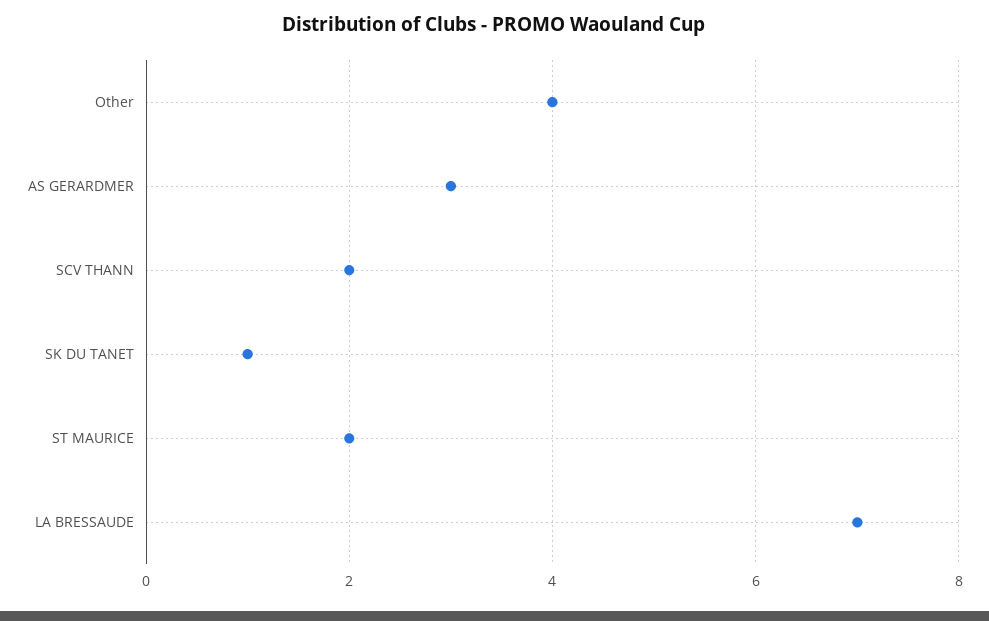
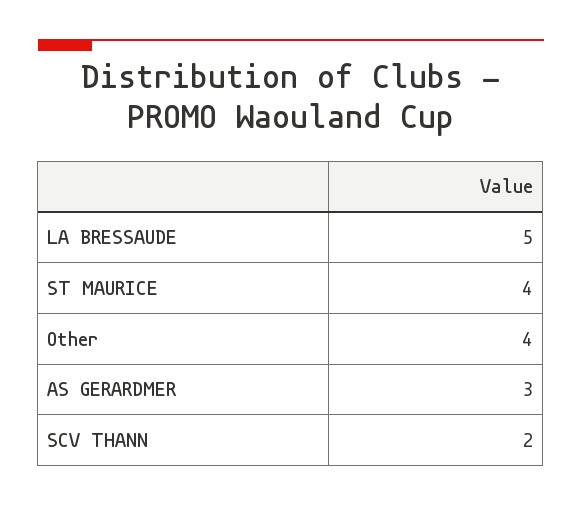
  {
    "Other": 4,
    "AS GERARDMER": 3,
    "SCV THANN": 2,
-   "SK DU TANET": 1,
-   "ST MAURICE": 2,
+   "ST MAURICE": 4,
-   "LA BRESSAUDE": 7
+   "LA BRESSAUDE": 5
  }

